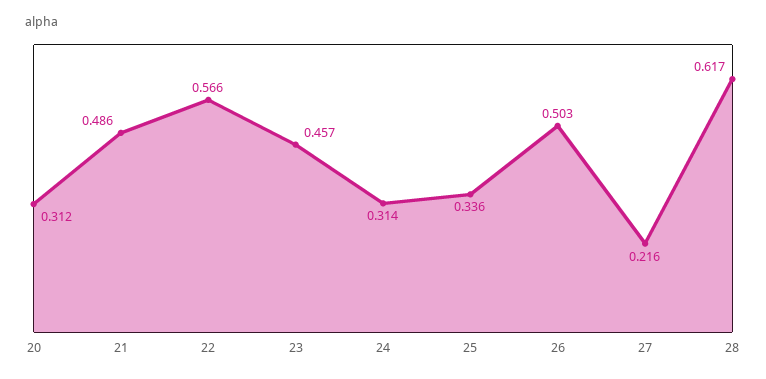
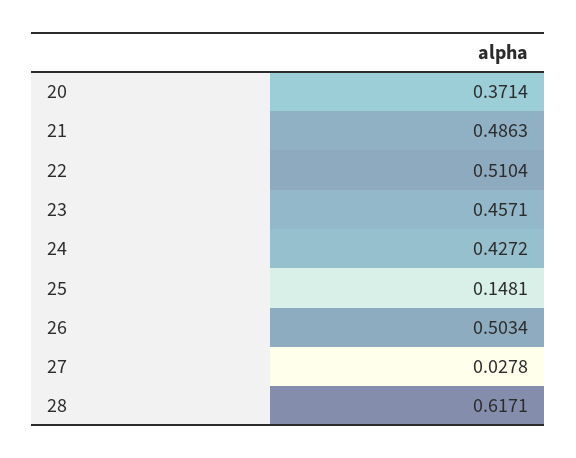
  {
-   "20": 0.312,
+   "20": 0.3714,
    "21": 0.4863,
-   "22": 0.566,
+   "22": 0.5104,
    "23": 0.4571,
-   "24": 0.314,
+   "24": 0.4272,
-   "25": 0.336,
+   "25": 0.1481,
    "26": 0.5034,
-   "27": 0.216,
+   "27": 0.0278,
    "28": 0.6171
  }

